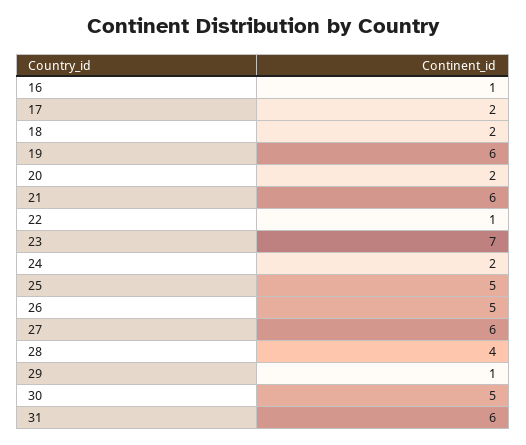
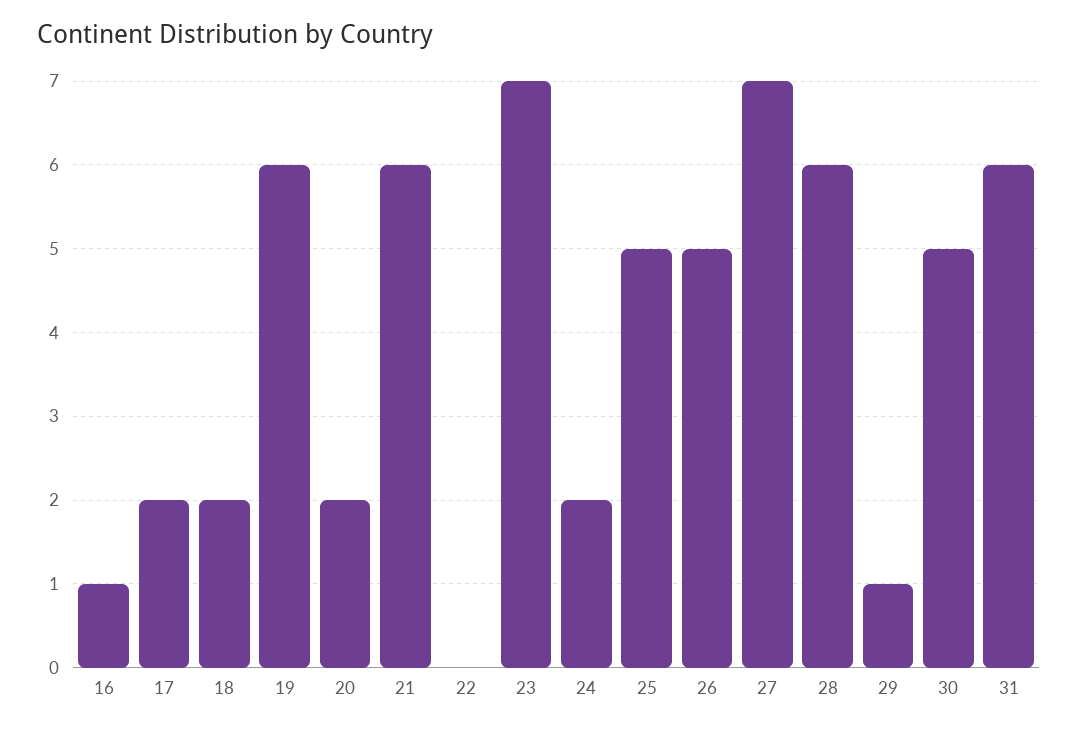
  {
    "16": 1,
    "17": 2,
    "18": 2,
    "19": 6,
    "20": 2,
    "21": 6,
-   "22": 1,
+   "22": 0,
    "23": 7,
    "24": 2,
    "25": 5,
    "26": 5,
-   "27": 6,
+   "27": 7,
-   "28": 4,
+   "28": 6,
    "29": 1,
    "30": 5,
    "31": 6
  }

